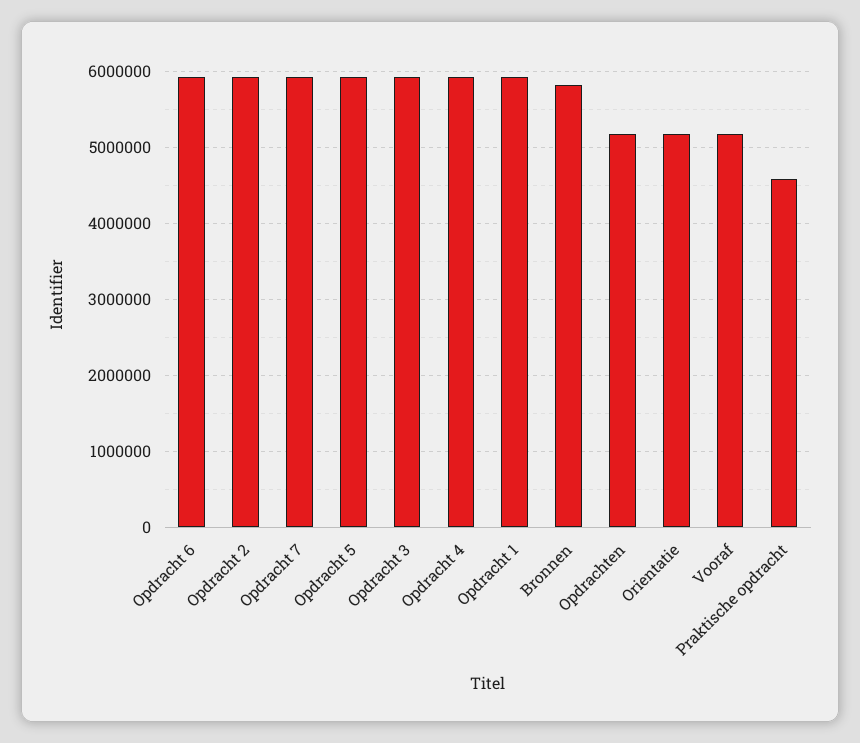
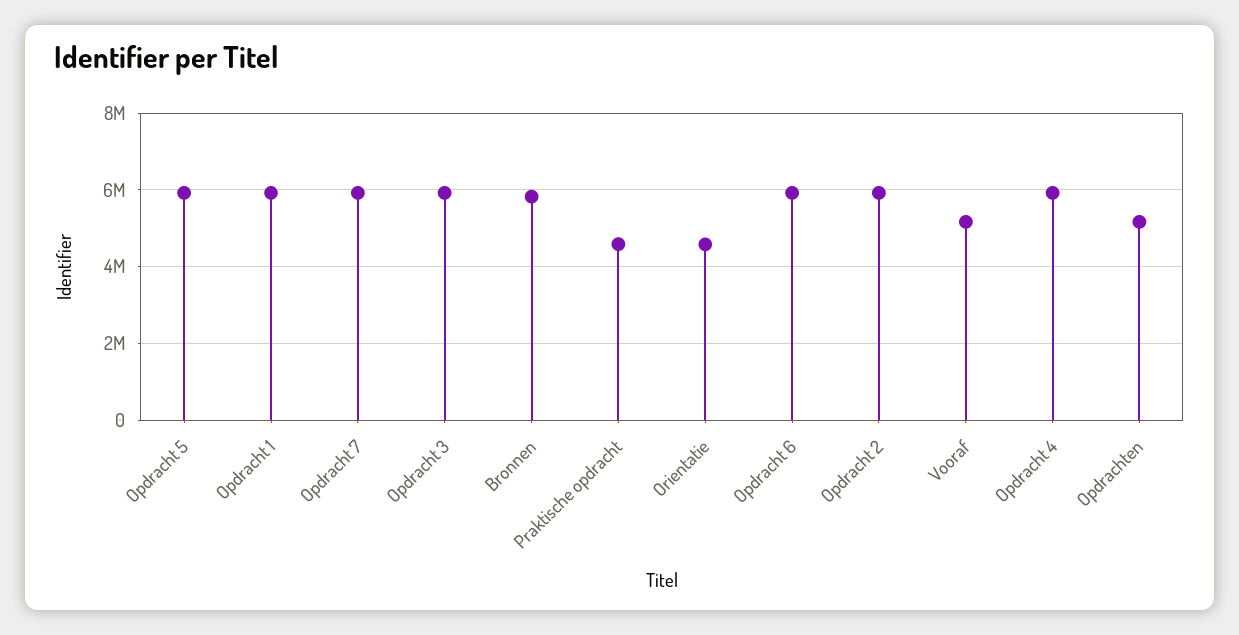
  {
    "Opdracht 6": 5900000,
    "Opdracht 2": 5900000,
    "Opdracht 7": 5900000,
    "Opdracht 5": 5900000,
    "Opdracht 3": 5900000,
    "Opdracht 4": 5900000,
    "Opdracht 1": 5900000,
    "Bronnen": 5800000,
    "Opdrachten": 5200000,
-   "Orientatie": 5200000,
+   "Orientatie": 4600000,
    "Vooraf": 5200000,
    "Praktische opdracht": 4600000
  }

